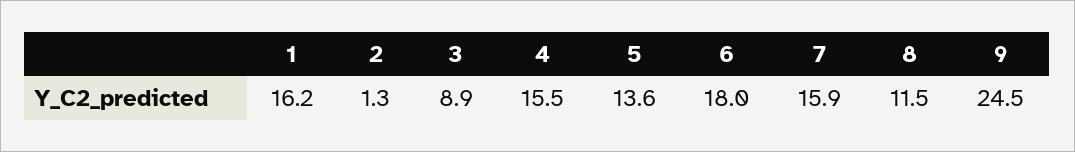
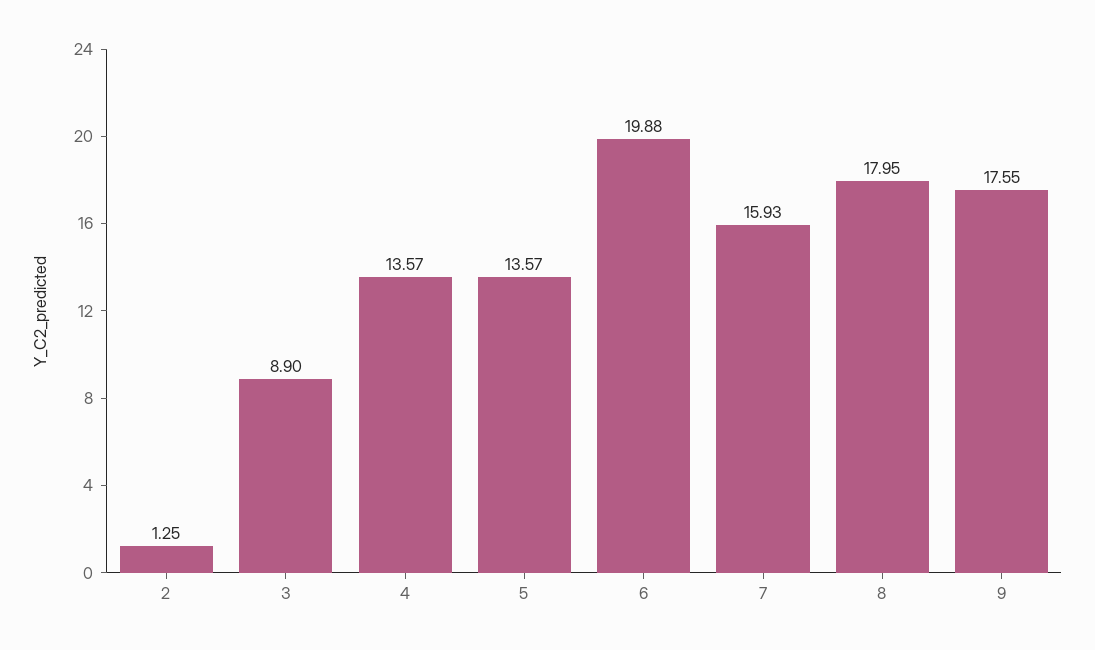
  {
-   "1": 16.2,
    "2": 1.25,
    "3": 8.9,
-   "4": 15.5,
+   "4": 13.57,
    "5": 13.57,
-   "6": 18,
+   "6": 19.88,
    "7": 15.93,
-   "8": 11.5,
+   "8": 17.95,
-   "9": 24.5
+   "9": 17.55
  }

